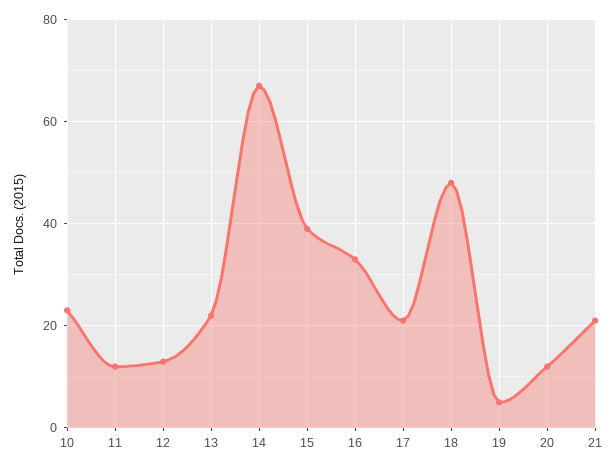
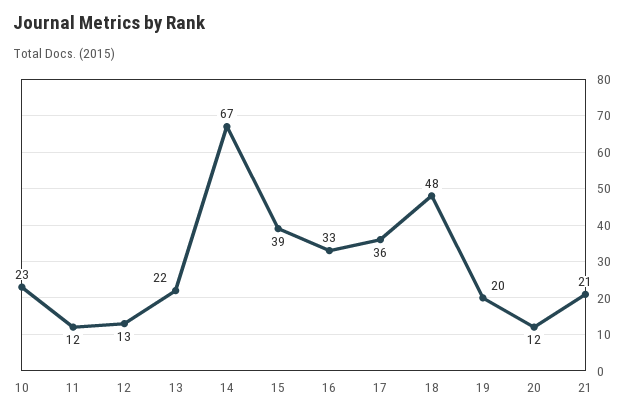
  {
    "10": 23,
    "11": 12,
    "12": 13,
    "13": 22,
    "14": 67,
    "15": 39,
    "16": 33,
-   "17": 20,
+   "17": 36,
    "18": 48,
-   "19": 5,
+   "19": 20,
    "20": 12,
    "21": 21
  }

